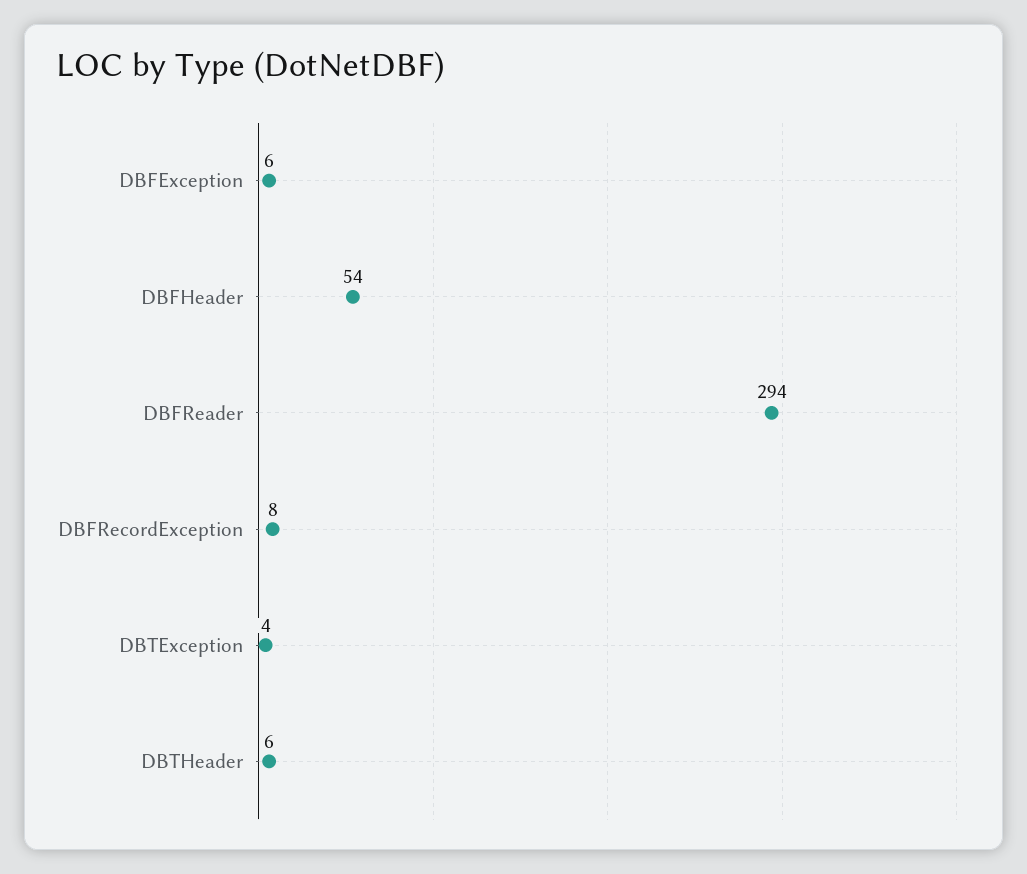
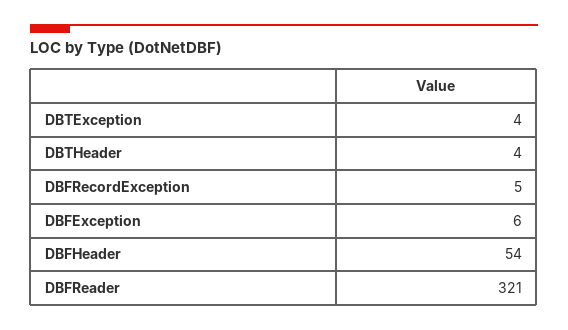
  {
    "DBFException": 6,
    "DBFHeader": 54,
-   "DBFReader": 294,
+   "DBFReader": 321,
-   "DBFRecordException": 8,
+   "DBFRecordException": 5,
    "DBTException": 4,
-   "DBTHeader": 6
+   "DBTHeader": 4
  }

